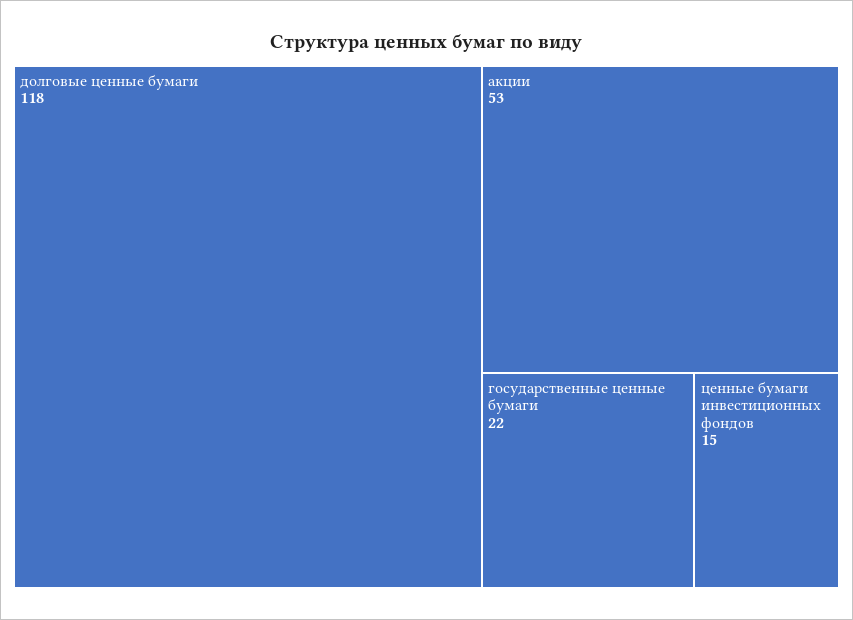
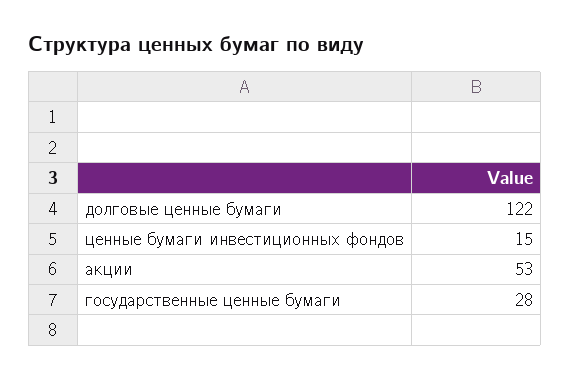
  {
-   "долговые ценные бумаги": 118,
+   "долговые ценные бумаги": 122,
    "акции": 53,
-   "государственные ценные бумаги": 22,
+   "государственные ценные бумаги": 28,
    "ценные бумаги инвестиционных фондов": 15
  }

